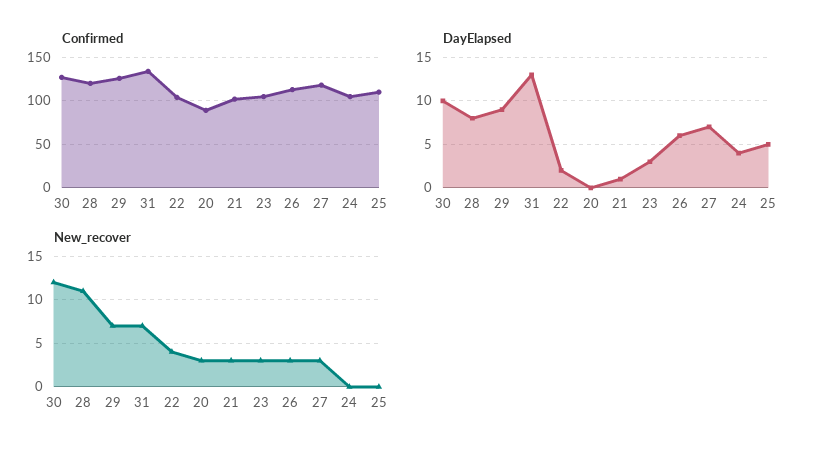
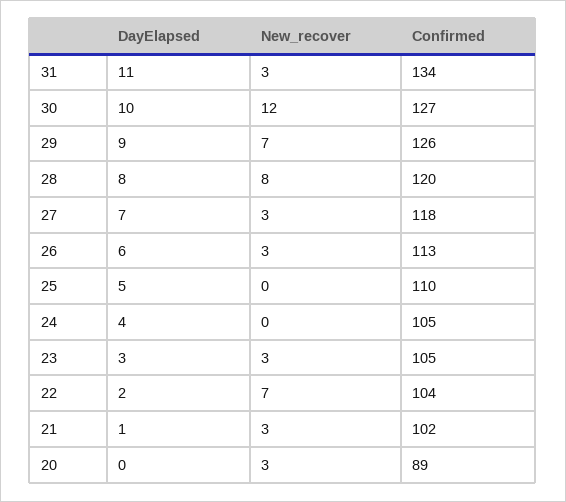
  {
    "Confirmed": {
      "30": 127,
      "28": 120,
      "29": 126,
      "31": 134,
      "22": 104,
      "20": 89,
      "21": 102,
      "23": 105,
      "26": 113,
      "27": 118,
      "24": 105,
      "25": 110
    },
    "DayElapsed": {
      "30": 10,
      "28": 8,
      "29": 9,
-     "31": 13,
+     "31": 11,
      "22": 2,
      "20": 0,
      "21": 1,
      "23": 3,
      "26": 6,
      "27": 7,
      "24": 4,
      "25": 5
    },
    "New_recover": {
      "30": 12,
-     "28": 11,
+     "28": 8,
      "29": 7,
-     "31": 7,
+     "31": 3,
-     "22": 4,
+     "22": 7,
      "20": 3,
      "21": 3,
      "23": 3,
      "26": 3,
      "27": 3,
      "24": 0,
      "25": 0
    }
  }

